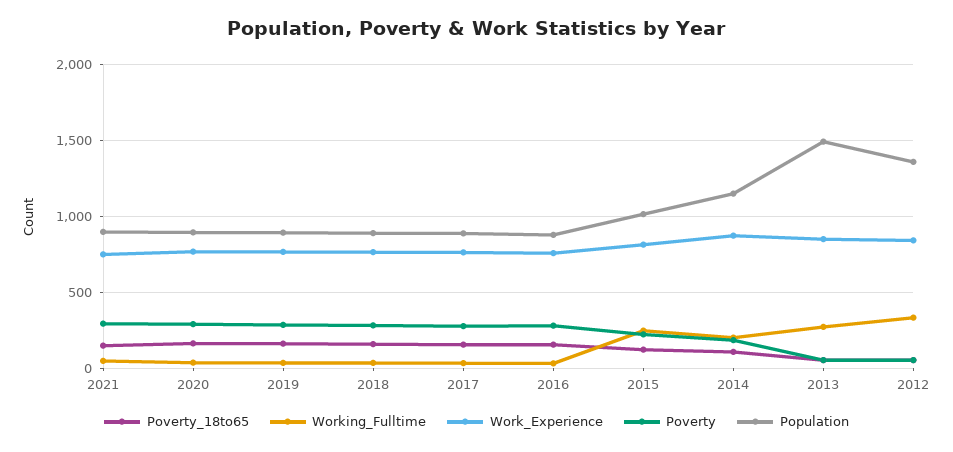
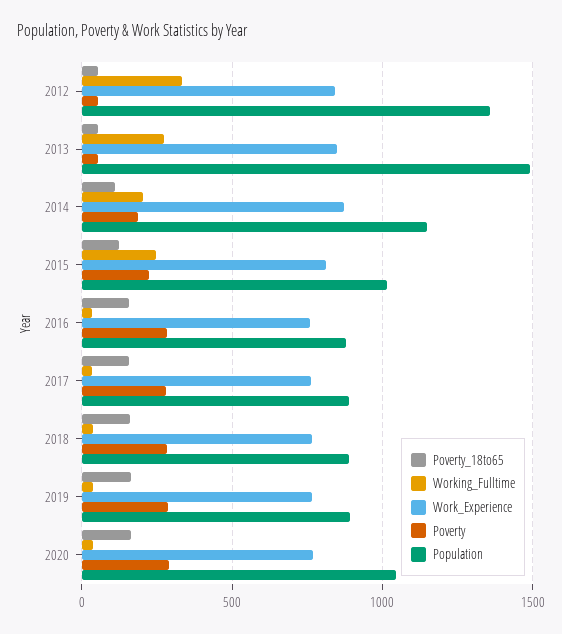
  {
    "Poverty_18to65": {
-     "2021": 150,
      "2020": 150,
      "2019": 150,
      "2018": 150,
      "2017": 150,
      "2016": 150,
      "2015": 100,
      "2014": 100,
      "2013": 50,
      "2012": 50
    },
    "Working_Fulltime": {
-     "2021": 50,
      "2020": 50,
      "2019": 50,
      "2018": 50,
      "2017": 50,
      "2016": 50,
      "2015": 250,
      "2014": 200,
      "2013": 250,
      "2012": 350
    },
    "Work_Experience": {
-     "2021": 750,
      "2020": 750,
      "2019": 750,
      "2018": 750,
      "2017": 750,
      "2016": 750,
      "2015": 800,
      "2014": 850,
      "2013": 850,
      "2012": 850
    },
    "Poverty": {
-     "2021": 300,
      "2020": 300,
      "2019": 300,
      "2018": 300,
      "2017": 300,
      "2016": 300,
      "2015": 200,
      "2014": 200,
      "2013": 50,
      "2012": 50
    },
    "Population": {
-     "2021": 900,
-     "2020": 900,
+     "2020": 1050,
      "2019": 900,
      "2018": 900,
      "2017": 900,
      "2016": 900,
      "2015": 1000,
      "2014": 1150,
      "2013": 1500,
      "2012": 1350
    }
  }

